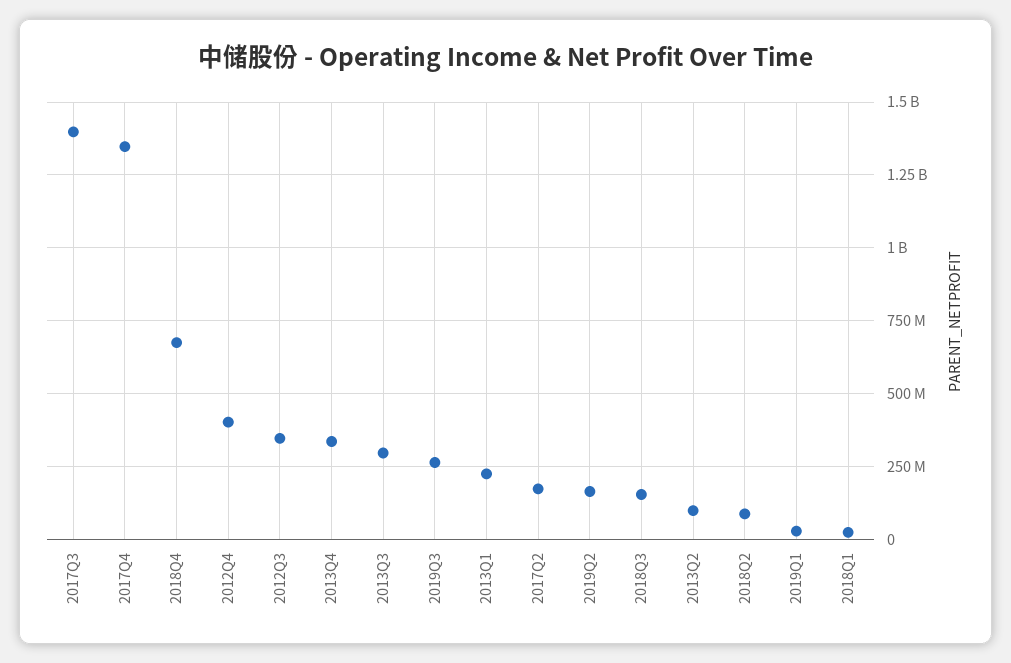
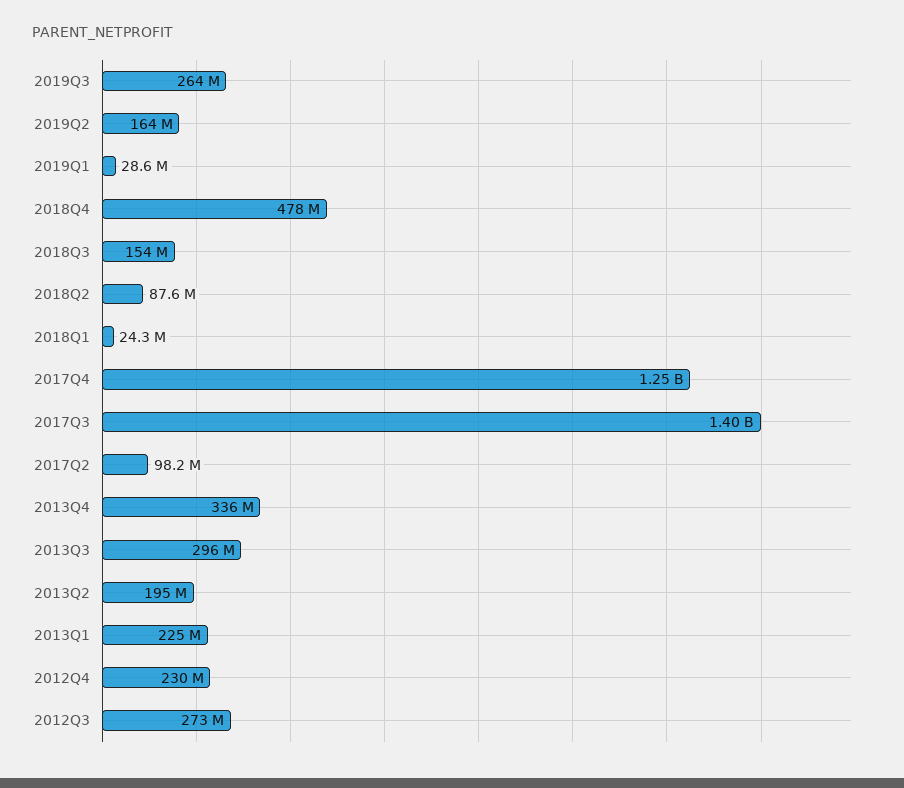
  {
    "2017Q3": 1400000000,
-   "2017Q4": 1350000000,
+   "2017Q4": 1250000000,
-   "2018Q4": 675000000,
+   "2018Q4": 478000000,
-   "2012Q4": 400000000,
+   "2012Q4": 230000000,
-   "2012Q3": 350000000,
+   "2012Q3": 273000000,
    "2013Q4": 336000000,
    "2013Q3": 296000000,
    "2019Q3": 264000000,
    "2013Q1": 225000000,
-   "2017Q2": 175000000,
+   "2017Q2": 98200000,
    "2019Q2": 164000000,
    "2018Q3": 154000000,
-   "2013Q2": 100000000,
+   "2013Q2": 195000000,
    "2018Q2": 87600000,
    "2019Q1": 28600000,
    "2018Q1": 24300000
  }

